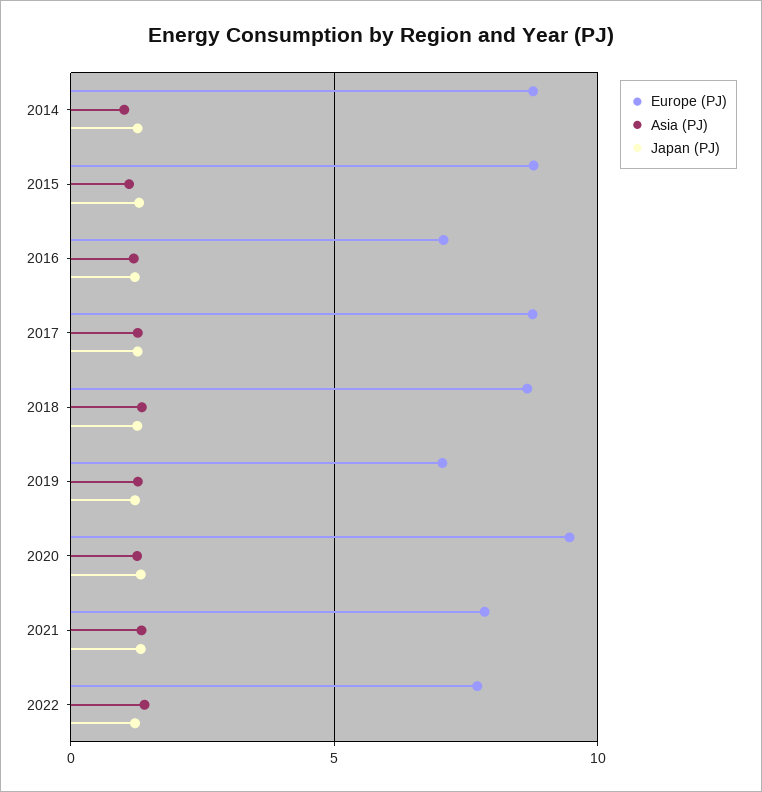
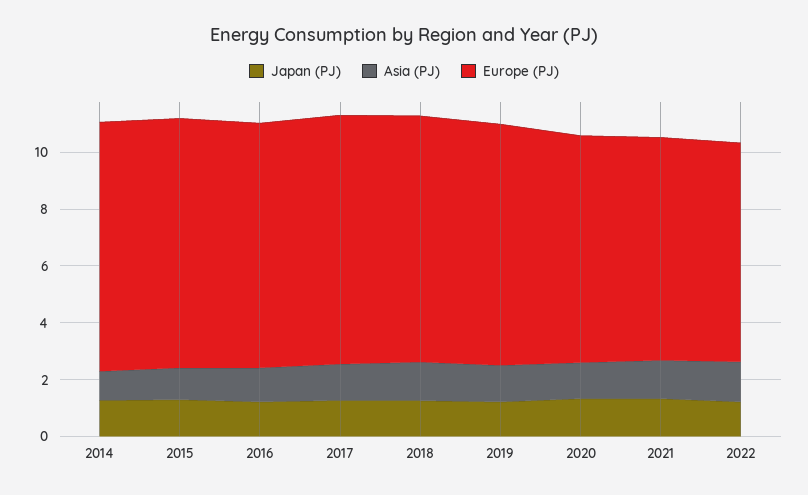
  {
    "Europe (PJ)": {
      "2014": 9,
      "2015": 9,
-     "2016": 7,
+     "2016": 8.5,
      "2017": 9,
      "2018": 8.5,
-     "2019": 7,
+     "2019": 8.5,
-     "2020": 9.5,
+     "2020": 8,
      "2021": 8,
      "2022": 7.5
    },
    "Asia (PJ)": {
      "2014": 1,
      "2015": 1,
      "2016": 1,
      "2017": 1.5,
      "2018": 1.5,
      "2019": 1.5,
      "2020": 1.5,
      "2021": 1.5,
      "2022": 1.5
    },
    "Japan (PJ)": {
      "2014": 1.5,
      "2015": 1.5,
      "2016": 1,
      "2017": 1.5,
      "2018": 1.5,
      "2019": 1,
      "2020": 1.5,
      "2021": 1.5,
      "2022": 1
    }
  }

